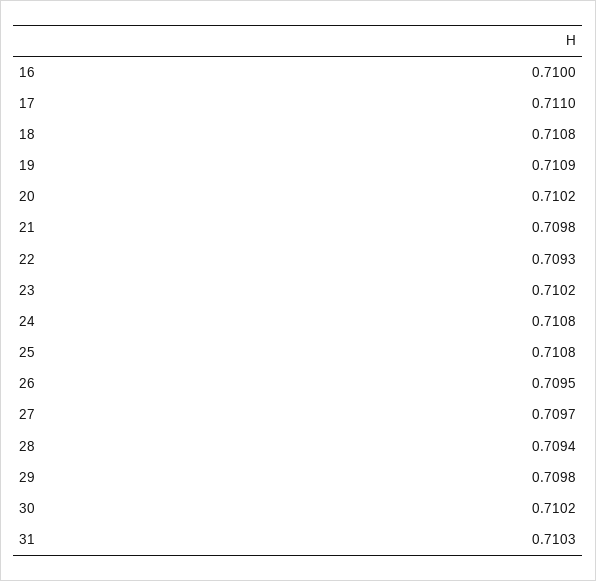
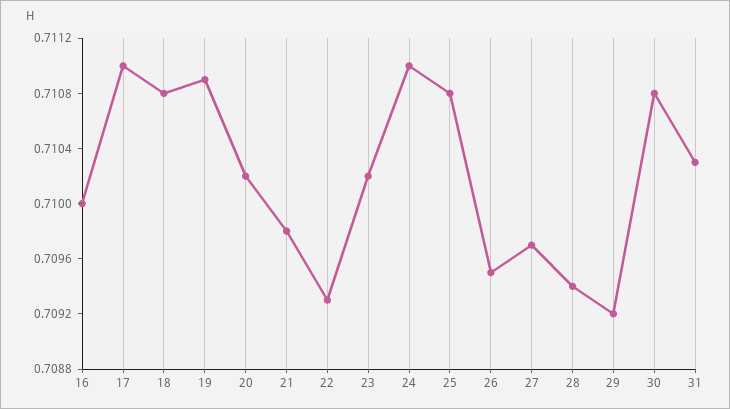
  {
    "16": 0.71,
    "17": 0.711,
    "18": 0.7108,
    "19": 0.7109,
    "20": 0.7102,
    "21": 0.7098,
    "22": 0.7093,
    "23": 0.7102,
-   "24": 0.7108,
+   "24": 0.711,
    "25": 0.7108,
    "26": 0.7095,
    "27": 0.7097,
    "28": 0.7094,
-   "29": 0.7098,
+   "29": 0.7092,
-   "30": 0.7102,
+   "30": 0.7108,
    "31": 0.7103
  }

